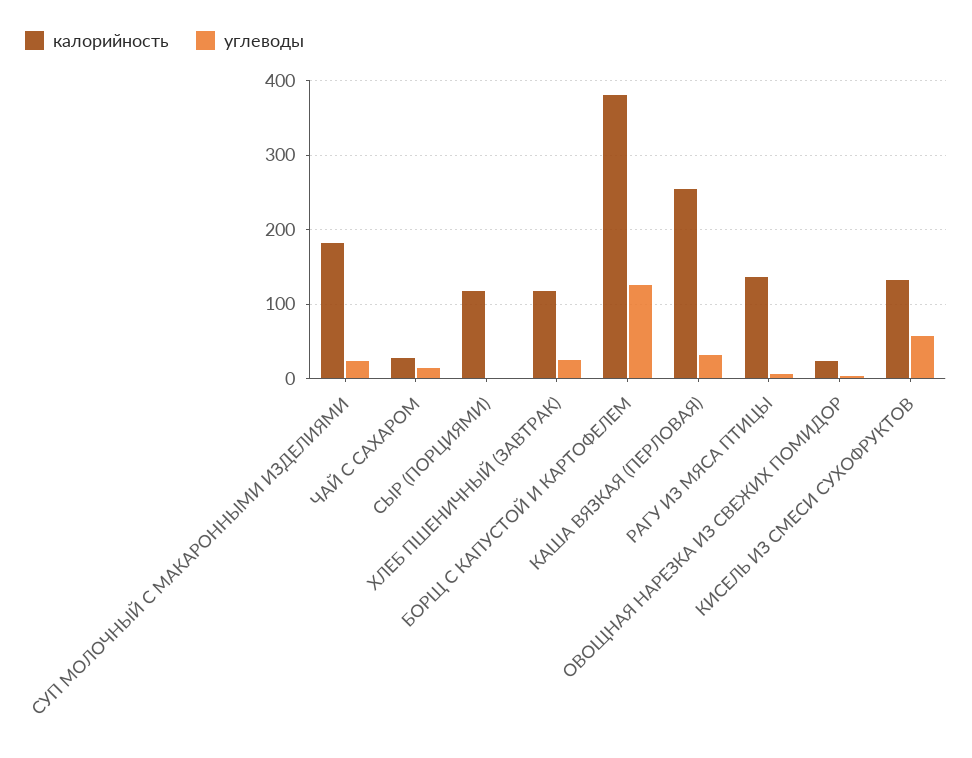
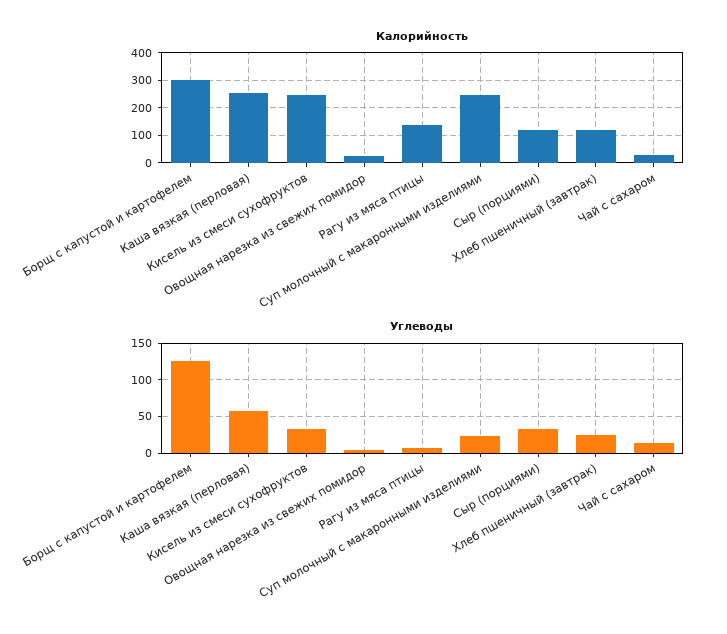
  {
    "калорийность": {
-     "СУП МОЛОЧНЫЙ С МАКАРОННЫМИ ИЗДЕЛИЯМИ": 180,
+     "СУП МОЛОЧНЫЙ С МАКАРОННЫМИ ИЗДЕЛИЯМИ": 250,
      "ЧАЙ С САХАРОМ": 30,
      "СЫР (ПОРЦИЯМИ)": 120,
      "ХЛЕБ ПШЕНИЧНЫЙ (ЗАВТРАК)": 120,
-     "БОРЩ С КАПУСТОЙ И КАРТОФЕЛЕМ": 380,
+     "БОРЩ С КАПУСТОЙ И КАРТОФЕЛЕМ": 300,
      "КАША ВЯЗКАЯ (ПЕРЛОВАЯ)": 260,
      "РАГУ ИЗ МЯСА ПТИЦЫ": 140,
      "ОВОЩНАЯ НАРЕЗКА ИЗ СВЕЖИХ ПОМИДОР": 20,
-     "КИСЕЛЬ ИЗ СМЕСИ СУХОФРУКТОВ": 130
+     "КИСЕЛЬ ИЗ СМЕСИ СУХОФРУКТОВ": 250
    },
    "углеводы": {
      "СУП МОЛОЧНЫЙ С МАКАРОННЫМИ ИЗДЕЛИЯМИ": 20,
      "ЧАЙ С САХАРОМ": 10,
-     "СЫР (ПОРЦИЯМИ)": 0,
+     "СЫР (ПОРЦИЯМИ)": 30,
      "ХЛЕБ ПШЕНИЧНЫЙ (ЗАВТРАК)": 20,
      "БОРЩ С КАПУСТОЙ И КАРТОФЕЛЕМ": 130,
-     "КАША ВЯЗКАЯ (ПЕРЛОВАЯ)": 30,
+     "КАША ВЯЗКАЯ (ПЕРЛОВАЯ)": 60,
      "РАГУ ИЗ МЯСА ПТИЦЫ": 10,
      "ОВОЩНАЯ НАРЕЗКА ИЗ СВЕЖИХ ПОМИДОР": 0,
-     "КИСЕЛЬ ИЗ СМЕСИ СУХОФРУКТОВ": 60
+     "КИСЕЛЬ ИЗ СМЕСИ СУХОФРУКТОВ": 30
    }
  }

